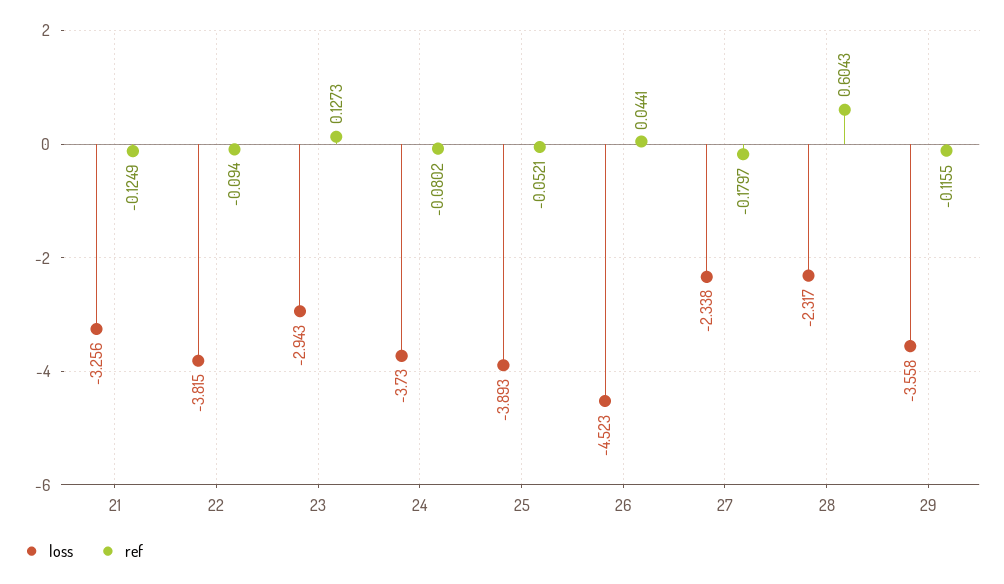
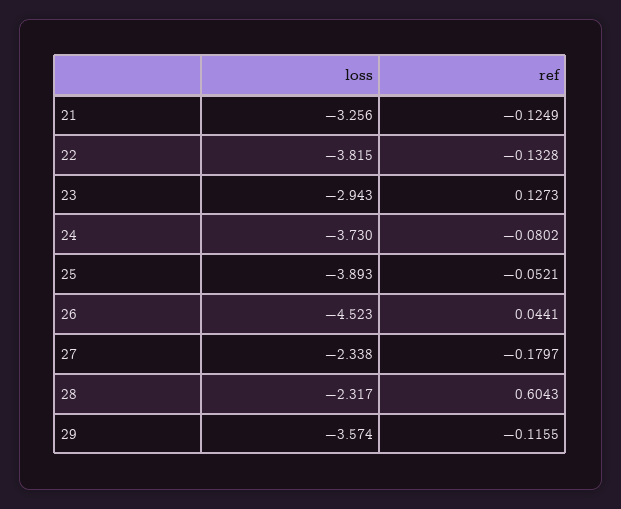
  {
    "loss": {
      "21": -3.256,
      "22": -3.815,
      "23": -2.943,
      "24": -3.73,
      "25": -3.893,
      "26": -4.523,
      "27": -2.338,
      "28": -2.317,
-     "29": -3.558
+     "29": -3.574
    },
    "ref": {
      "21": -0.1249,
-     "22": -0.094,
+     "22": -0.1328,
      "23": 0.1273,
      "24": -0.0802,
      "25": -0.0521,
      "26": 0.0441,
      "27": -0.1797,
      "28": 0.6043,
      "29": -0.1155
    }
  }

